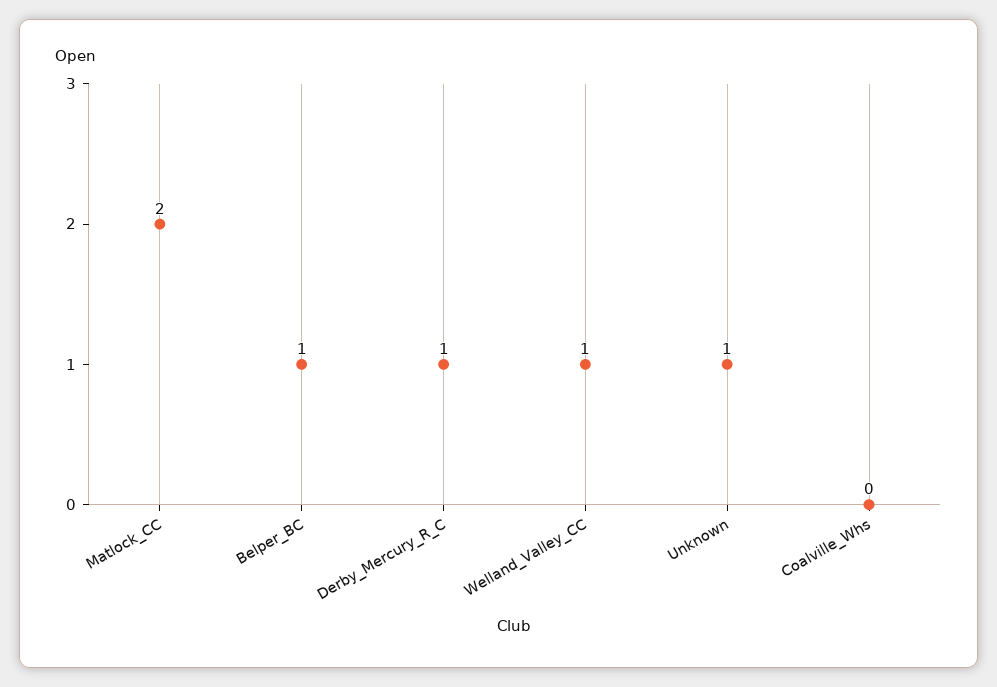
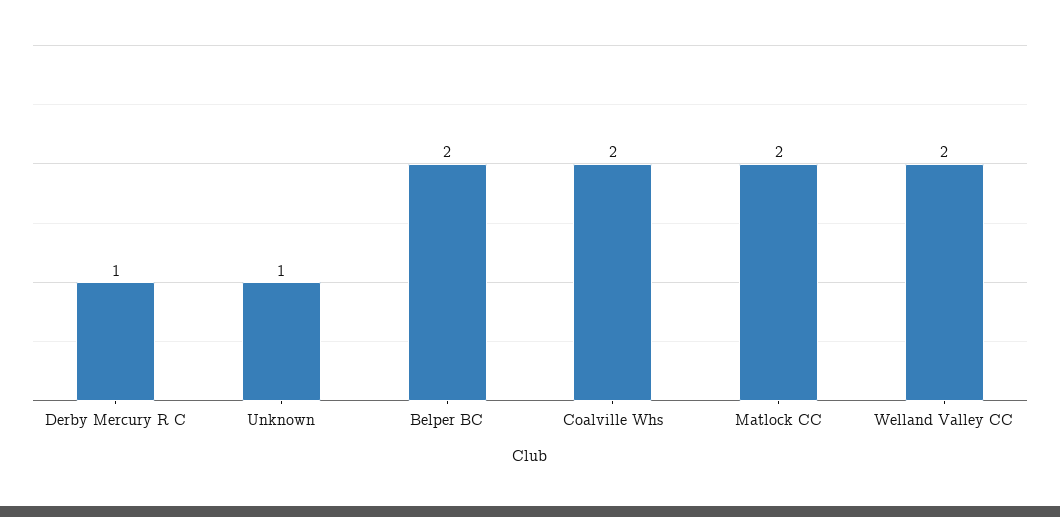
  {
    "Matlock_CC": 2,
-   "Belper_BC": 1,
+   "Belper_BC": 2,
    "Derby_Mercury_R_C": 1,
-   "Welland_Valley_CC": 1,
+   "Welland_Valley_CC": 2,
    "Unknown": 1,
-   "Coalville_Whs": 0
+   "Coalville_Whs": 2
  }

